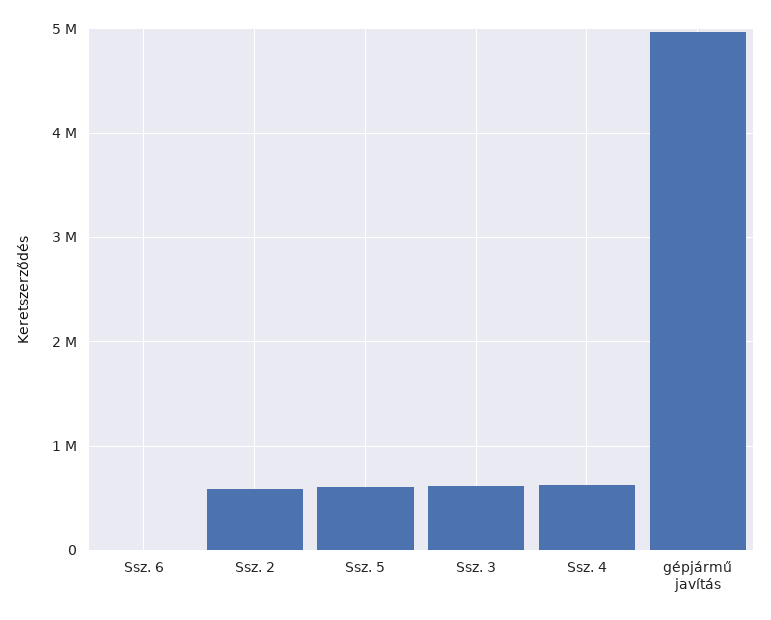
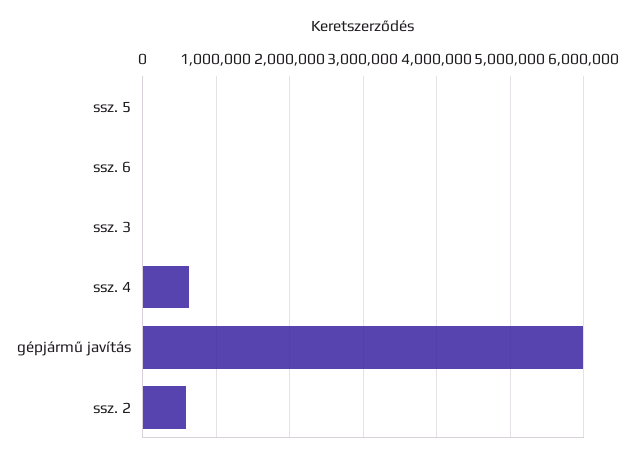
  {
    "Ssz. 6": 0,
    "Ssz. 2": 600000,
-   "Ssz. 5": 600000,
+   "Ssz. 5": 0,
-   "Ssz. 3": 600000,
+   "Ssz. 3": 0,
    "Ssz. 4": 600000,
-   "gépjármű javítás": 5000000
+   "gépjármű javítás": 6000000
  }

